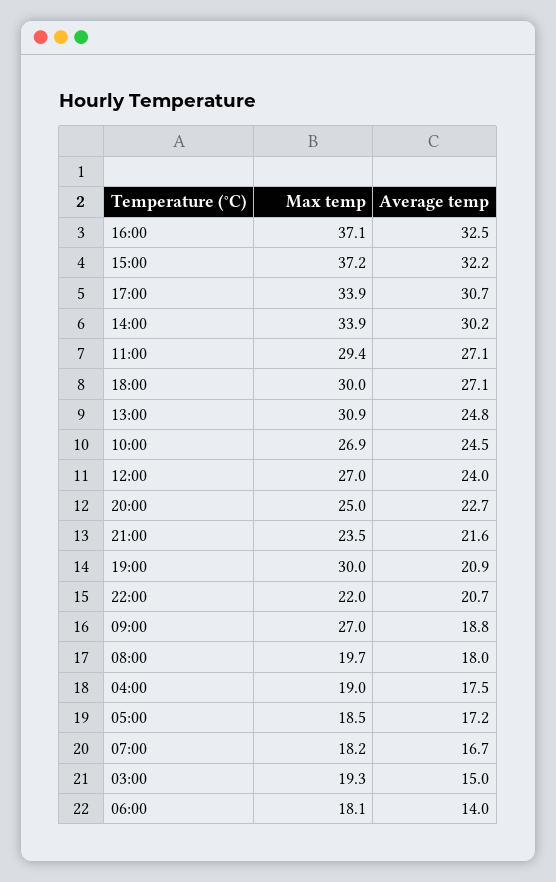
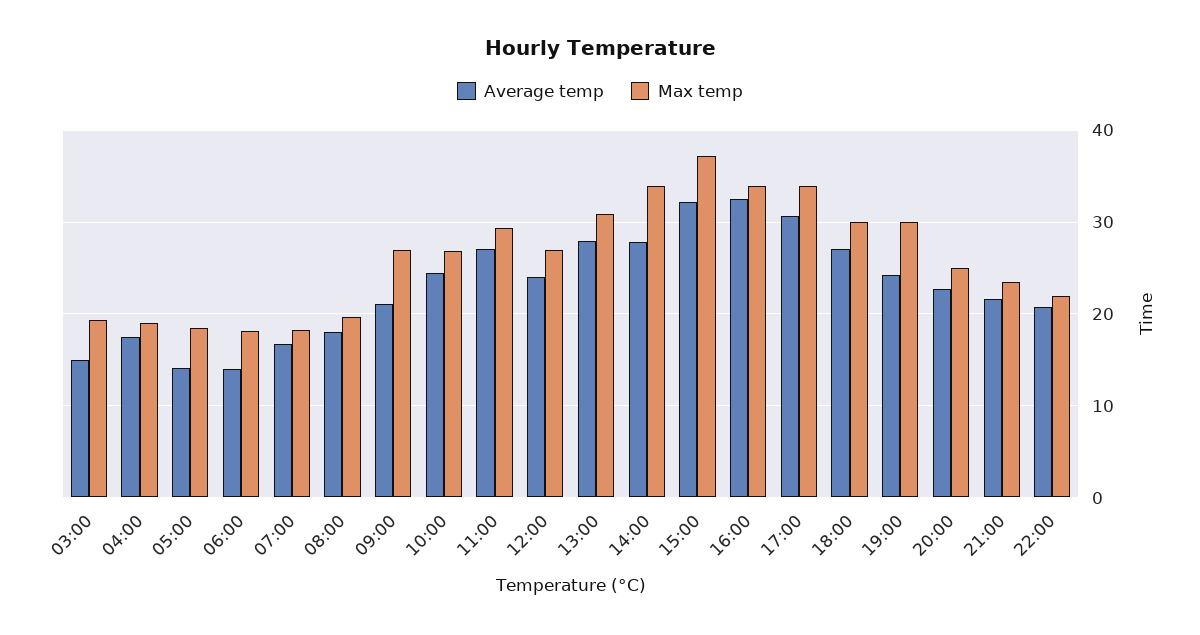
  {
    "Max temp": {
-     "16:00": 37.1,
+     "16:00": 34,
      "15:00": 37.2,
      "17:00": 33.9,
      "14:00": 33.9,
      "11:00": 29.4,
      "18:00": 30,
      "13:00": 30.9,
      "10:00": 26.9,
      "12:00": 27,
      "20:00": 25,
      "21:00": 23.5,
      "19:00": 30,
      "22:00": 22,
      "09:00": 27,
      "08:00": 19.7,
      "04:00": 19,
      "05:00": 18.5,
      "07:00": 18.2,
      "03:00": 19.3,
      "06:00": 18.1
    },
    "Average temp": {
      "16:00": 32.5,
      "15:00": 32.2,
      "17:00": 30.7,
-     "14:00": 30.2,
+     "14:00": 28,
      "11:00": 27.1,
      "18:00": 27.1,
-     "13:00": 24.8,
+     "13:00": 28,
      "10:00": 24.5,
      "12:00": 24,
      "20:00": 22.7,
      "21:00": 21.6,
-     "19:00": 20.9,
+     "19:00": 24,
      "22:00": 20.7,
-     "09:00": 18.8,
+     "09:00": 21,
      "08:00": 18,
      "04:00": 17.5,
-     "05:00": 17.2,
+     "05:00": 14,
      "07:00": 16.7,
      "03:00": 15,
      "06:00": 14
    }
  }

